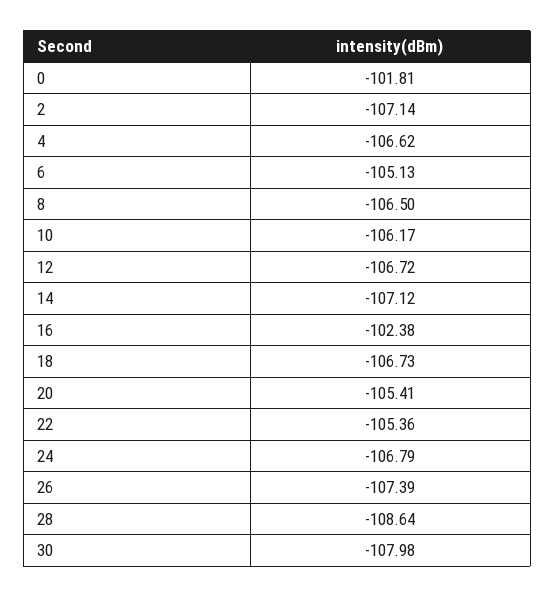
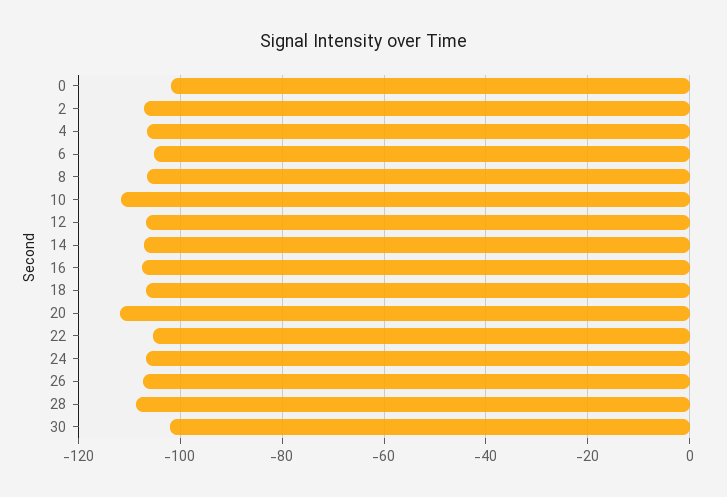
  {
    "0": -101.81,
    "2": -107.14,
    "4": -106.62,
    "6": -105.13,
    "8": -106.5,
-   "10": -106.17,
+   "10": -112,
    "12": -106.72,
    "14": -107.12,
-   "16": -102.38,
+   "16": -108,
    "18": -106.73,
-   "20": -105.41,
+   "20": -112,
    "22": -105.36,
    "24": -106.79,
    "26": -107.39,
    "28": -108.64,
-   "30": -107.98
+   "30": -102
  }

